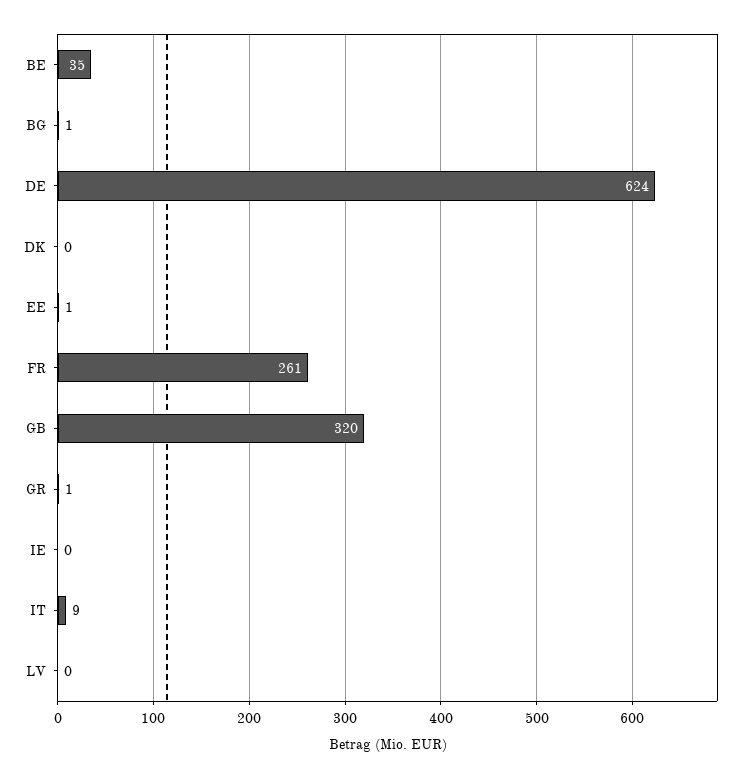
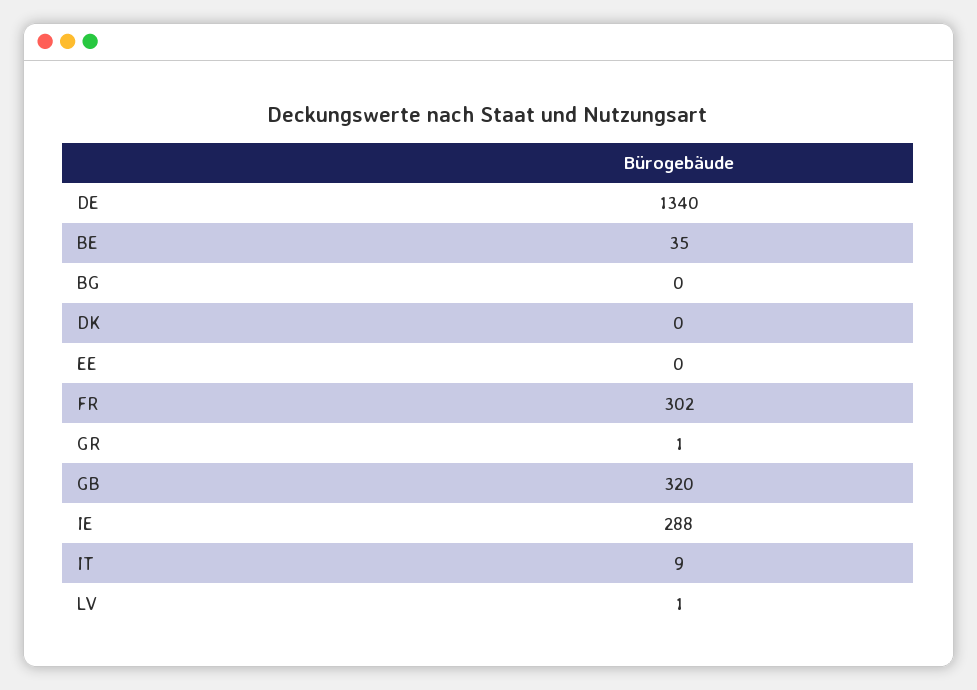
  {
    "BE": 35,
-   "BG": 1,
+   "BG": 0,
-   "DE": 624,
+   "DE": 1340,
    "DK": 0,
-   "EE": 1,
+   "EE": 0,
-   "FR": 261,
+   "FR": 302,
    "GB": 320,
    "GR": 1,
-   "IE": 0,
+   "IE": 288,
    "IT": 9,
-   "LV": 0
+   "LV": 1
  }

